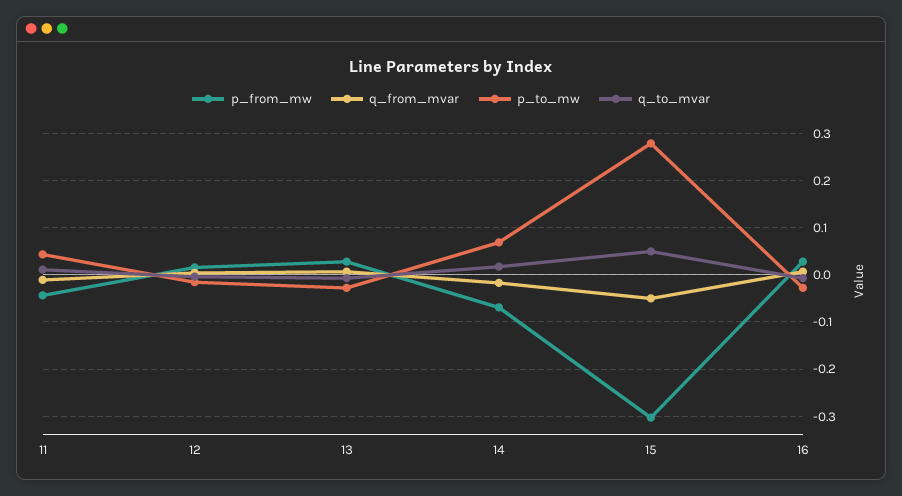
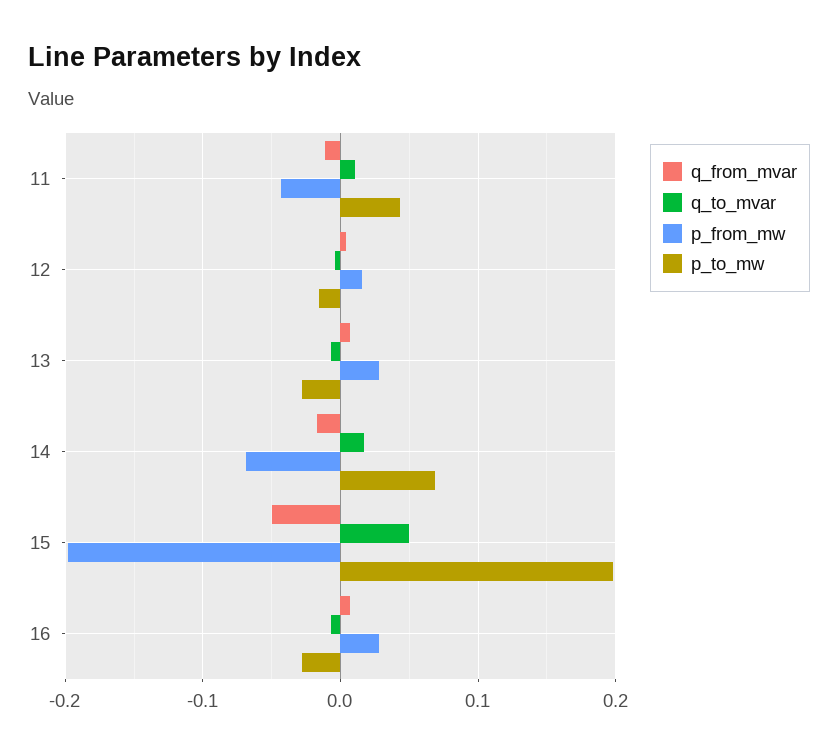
  {
    "p_from_mw": {
      "11": -0.04,
      "12": 0.02,
      "13": 0.03,
      "14": -0.07,
-     "15": -0.3,
+     "15": -0.2,
      "16": 0.03
    },
    "q_from_mvar": {
      "11": -0.01,
      "12": 0,
      "13": 0.01,
      "14": -0.02,
      "15": -0.05,
      "16": 0.01
    },
    "p_to_mw": {
      "11": 0.04,
      "12": -0.02,
      "13": -0.03,
      "14": 0.07,
-     "15": 0.28,
+     "15": 0.2,
      "16": -0.03
    },
    "q_to_mvar": {
      "11": 0.01,
      "12": 0,
      "13": -0.01,
      "14": 0.02,
      "15": 0.05,
      "16": -0.01
    }
  }

